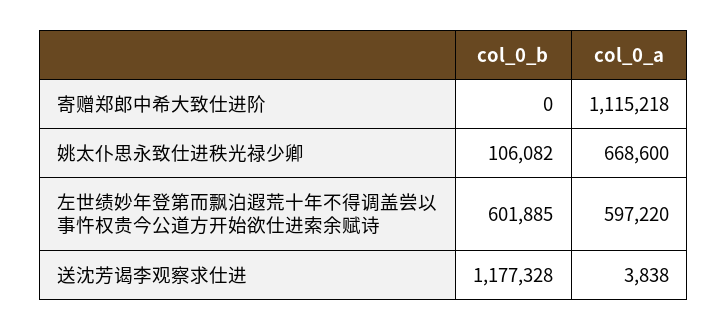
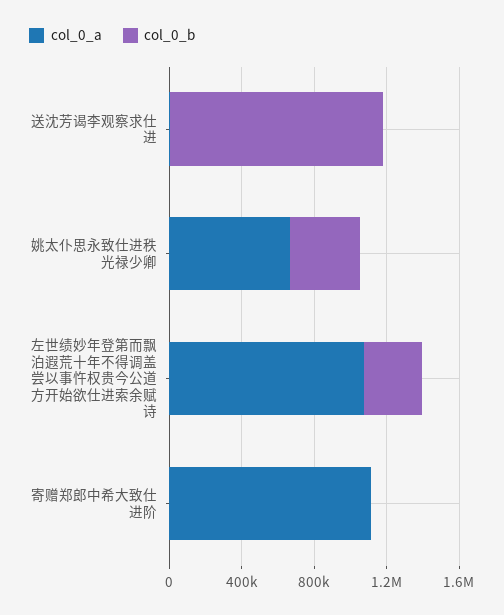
  {
    "col_0_b": {
      "寄赠郑郎中希大致仕进阶": 0,
-     "姚太仆思永致仕进秩光禄少卿": 106082,
+     "姚太仆思永致仕进秩光禄少卿": 400000,
-     "左世绩妙年登第而飘泊遐荒十年不得调盖尝以事忤权贵今公道方开始欲仕进索余赋诗": 601885,
+     "左世绩妙年登第而飘泊遐荒十年不得调盖尝以事忤权贵今公道方开始欲仕进索余赋诗": 300000,
      "送沈芳谒李观察求仕进": 1177328
    },
    "col_0_a": {
      "寄赠郑郎中希大致仕进阶": 1115218,
      "姚太仆思永致仕进秩光禄少卿": 668600,
-     "左世绩妙年登第而飘泊遐荒十年不得调盖尝以事忤权贵今公道方开始欲仕进索余赋诗": 597220,
+     "左世绩妙年登第而飘泊遐荒十年不得调盖尝以事忤权贵今公道方开始欲仕进索余赋诗": 1100000,
      "送沈芳谒李观察求仕进": 3838
    }
  }

